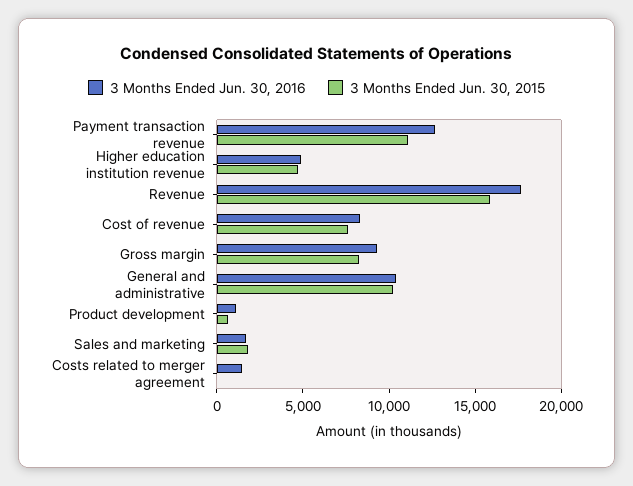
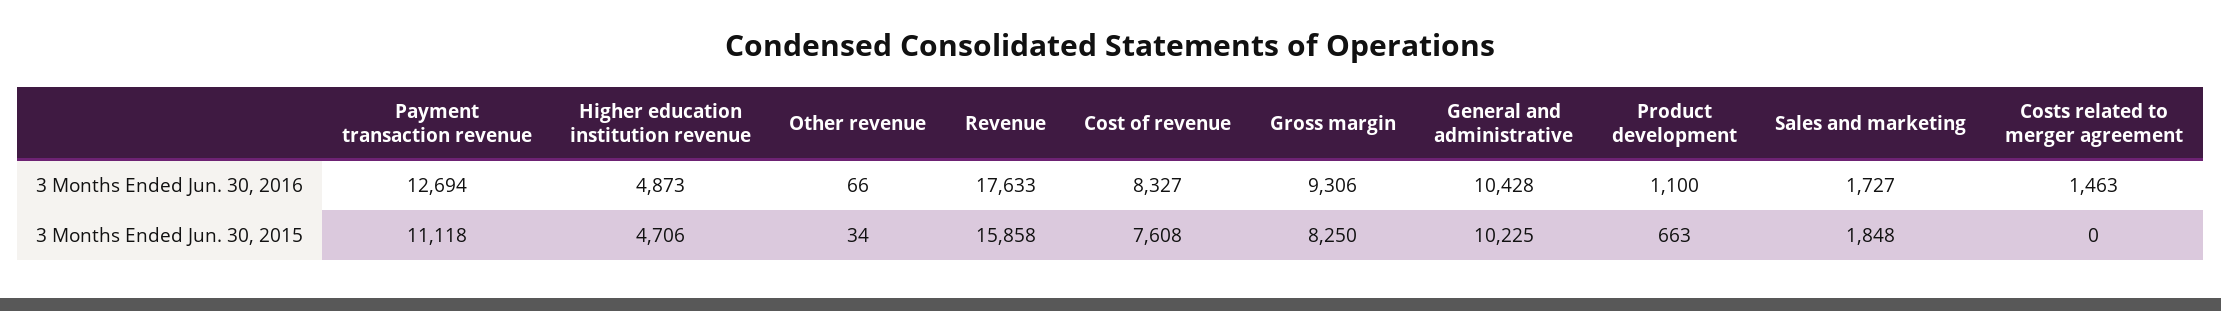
  {
    "3 Months Ended Jun. 30, 2016": {
      "Payment transaction revenue": 12694,
      "Higher education institution revenue": 4873,
      "Revenue": 17633,
      "Cost of revenue": 8327,
      "Gross margin": 9306,
      "General and administrative": 10428,
      "Product development": 1100,
      "Sales and marketing": 1727,
-     "Costs related to merger agreement": 1463
+     "Costs related to merger agreement": 1463,
+     "Other revenue": 66
    },
    "3 Months Ended Jun. 30, 2015": {
      "Payment transaction revenue": 11118,
      "Higher education institution revenue": 4706,
      "Revenue": 15858,
      "Cost of revenue": 7608,
      "Gross margin": 8250,
      "General and administrative": 10225,
      "Product development": 663,
      "Sales and marketing": 1848,
-     "Costs related to merger agreement": 0
+     "Costs related to merger agreement": 0,
+     "Other revenue": 34
    }
  }

